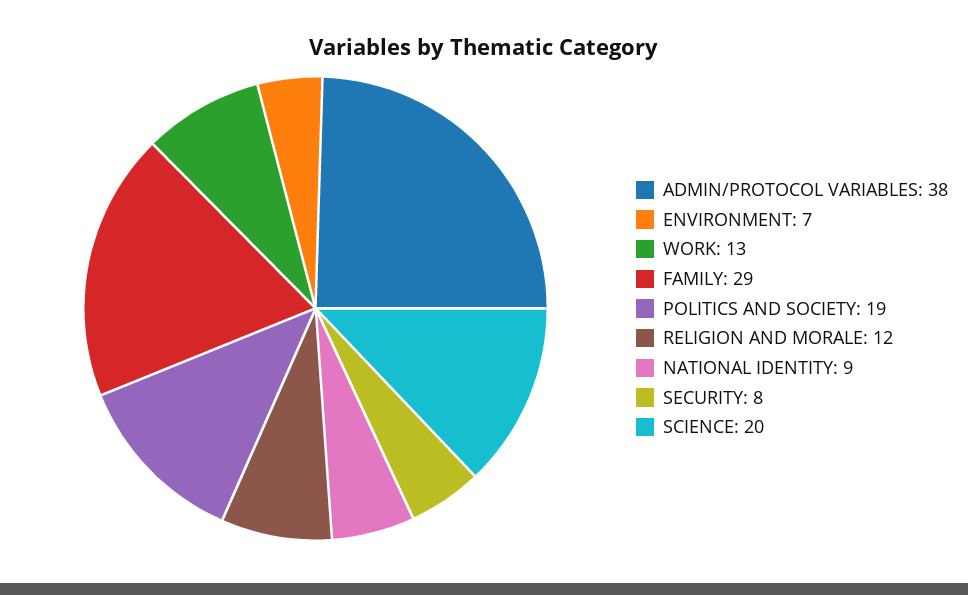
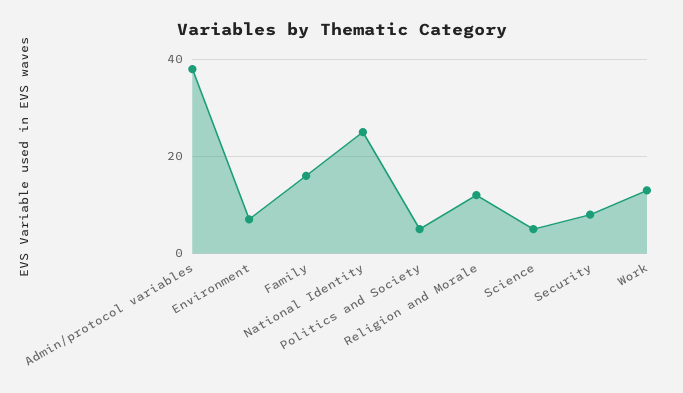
  {
    "ADMIN/PROTOCOL VARIABLES": 38,
    "ENVIRONMENT": 7,
    "WORK": 13,
-   "FAMILY": 29,
+   "FAMILY": 15,
-   "POLITICS AND SOCIETY": 19,
+   "POLITICS AND SOCIETY": 5,
    "RELIGION AND MORALE": 12,
-   "NATIONAL IDENTITY": 9,
+   "NATIONAL IDENTITY": 25,
    "SECURITY": 8,
-   "SCIENCE": 20
+   "SCIENCE": 5
  }

